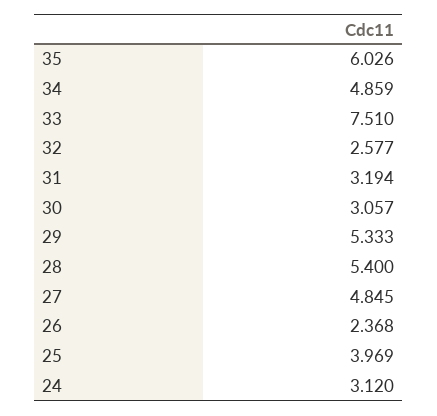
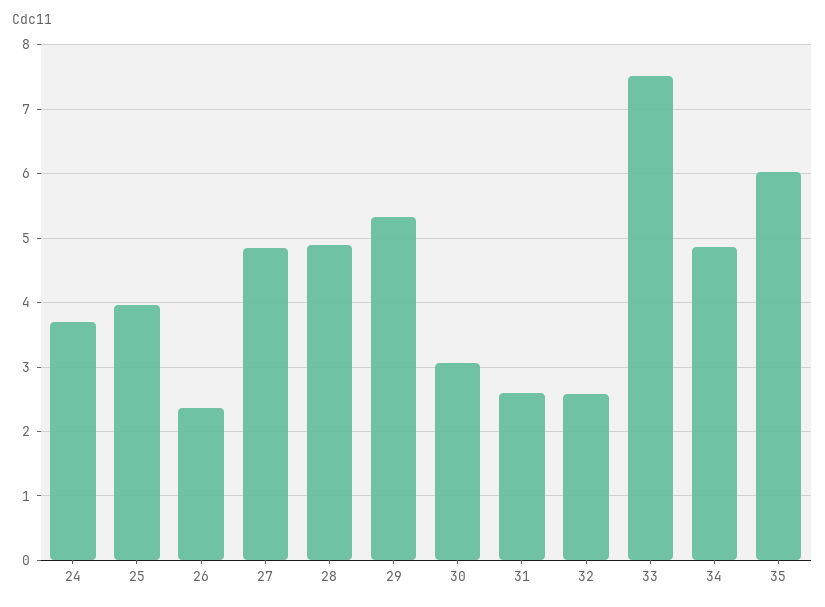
  {
    "35": 6.026,
    "34": 4.859,
    "33": 7.51,
    "32": 2.577,
-   "31": 3.194,
+   "31": 2.6,
    "30": 3.057,
    "29": 5.333,
-   "28": 5.4,
+   "28": 4.9,
    "27": 4.845,
    "26": 2.368,
    "25": 3.969,
-   "24": 3.12
+   "24": 3.7
  }

